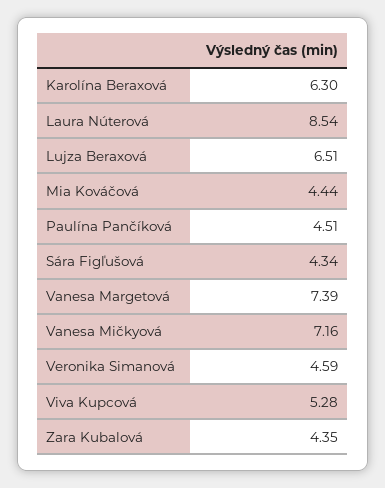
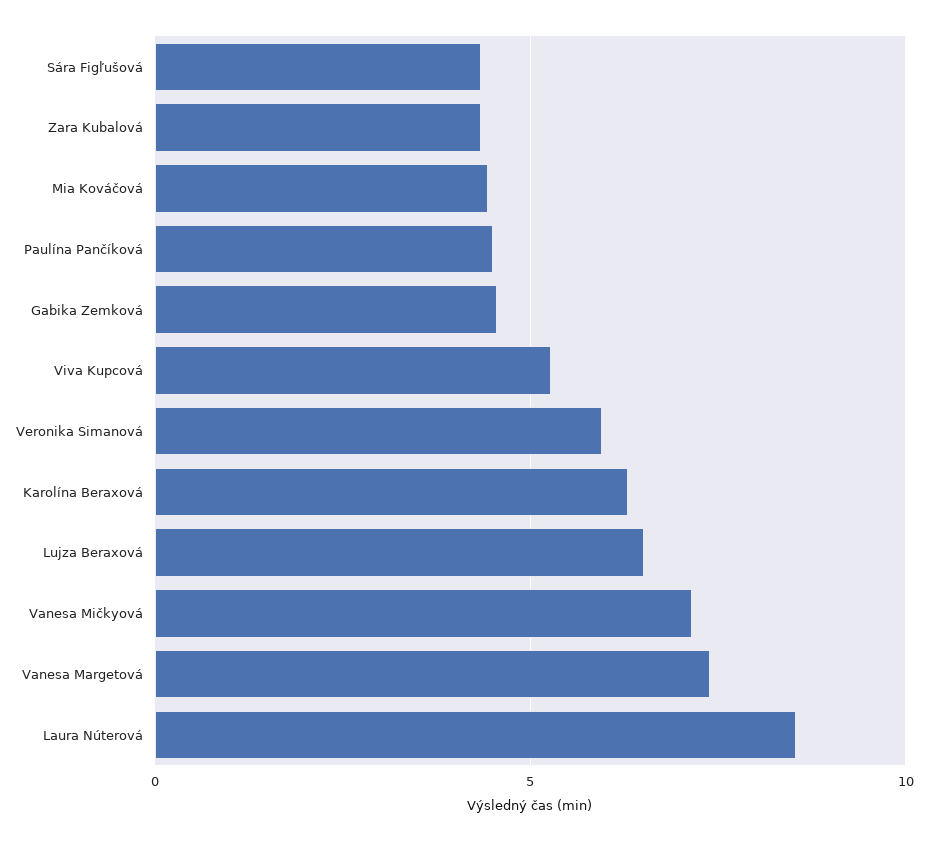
  {
    "Karolína Beraxová": 6.3,
    "Laura Núterová": 8.54,
    "Lujza Beraxová": 6.51,
    "Mia Kováčová": 4.44,
    "Paulína Pančíková": 4.51,
    "Sára Figľušová": 4.34,
    "Vanesa Margetová": 7.39,
    "Vanesa Mičkyová": 7.16,
-   "Veronika Simanová": 4.59,
+   "Veronika Simanová": 6,
    "Viva Kupcová": 5.28,
-   "Zara Kubalová": 4.35
+   "Zara Kubalová": 4.35,
+   "Gabika Zemková": 4.5
  }

